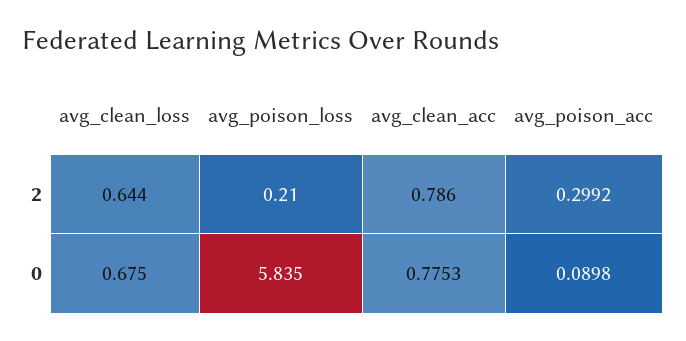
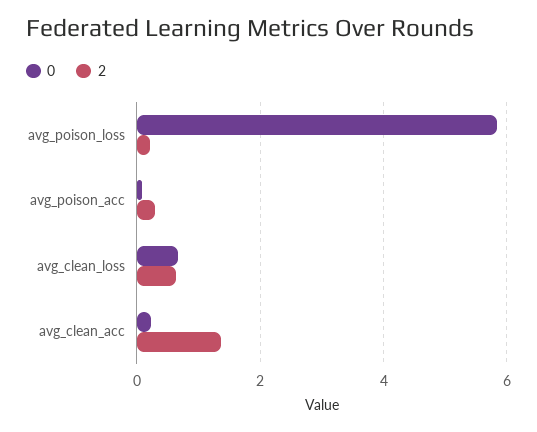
  {
    "2": {
      "avg_clean_loss": 0.644,
      "avg_poison_loss": 0.21,
-     "avg_clean_acc": 0.786,
+     "avg_clean_acc": 1.4,
      "avg_poison_acc": 0.2992
    },
    "0": {
      "avg_clean_loss": 0.675,
      "avg_poison_loss": 5.835,
-     "avg_clean_acc": 0.7753,
+     "avg_clean_acc": 0.2,
      "avg_poison_acc": 0.0898
    }
  }

